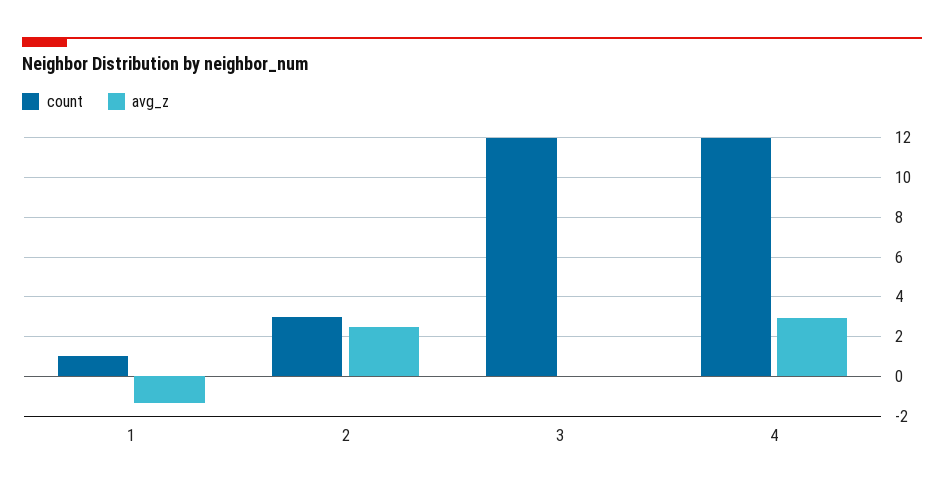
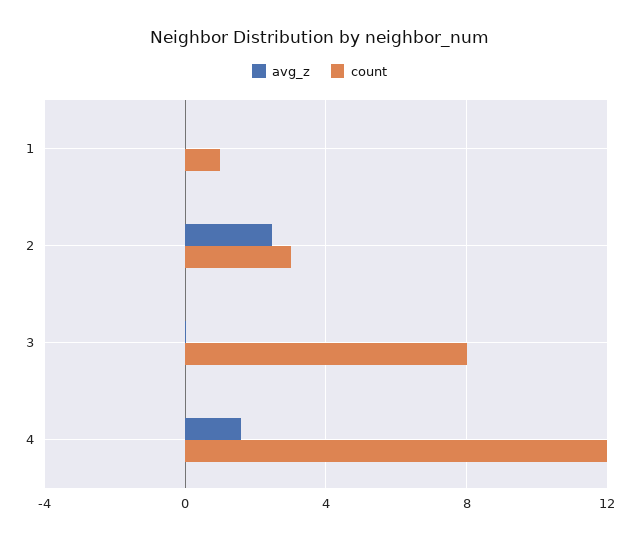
  {
    "count": {
      "1": 1,
      "2": 3,
-     "3": 12,
+     "3": 8,
      "4": 12
    },
    "avg_z": {
-     "1": -1.5,
+     "1": 0,
      "2": 2.5,
      "3": 0,
-     "4": 3
+     "4": 1.5
    }
  }

